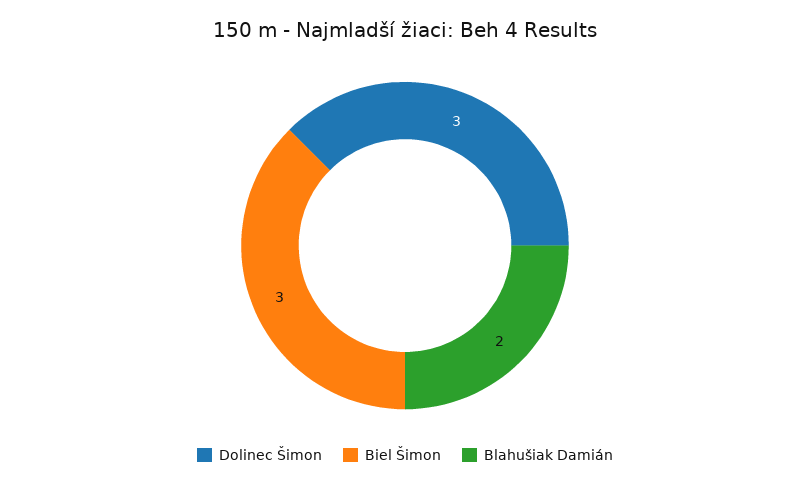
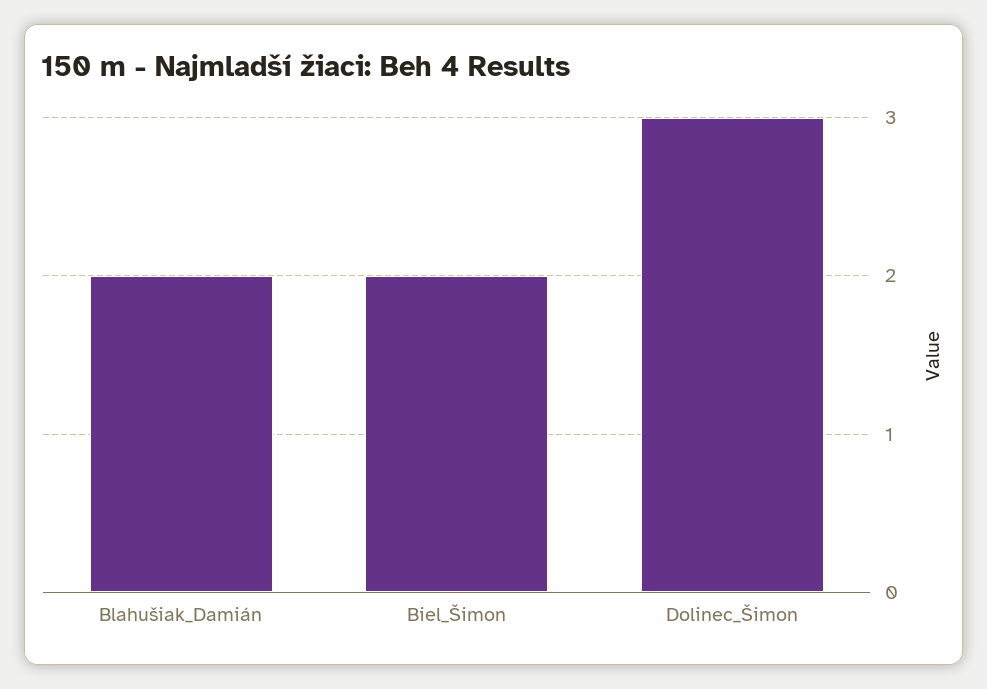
  {
    "Dolinec Šimon": 3,
-   "Biel Šimon": 3,
+   "Biel Šimon": 2,
    "Blahušiak Damián": 2
  }

